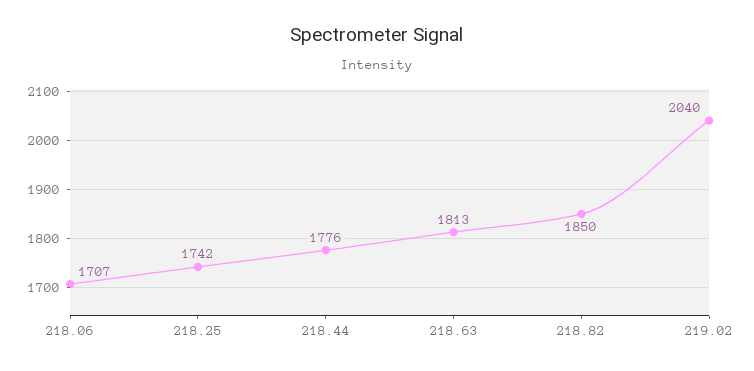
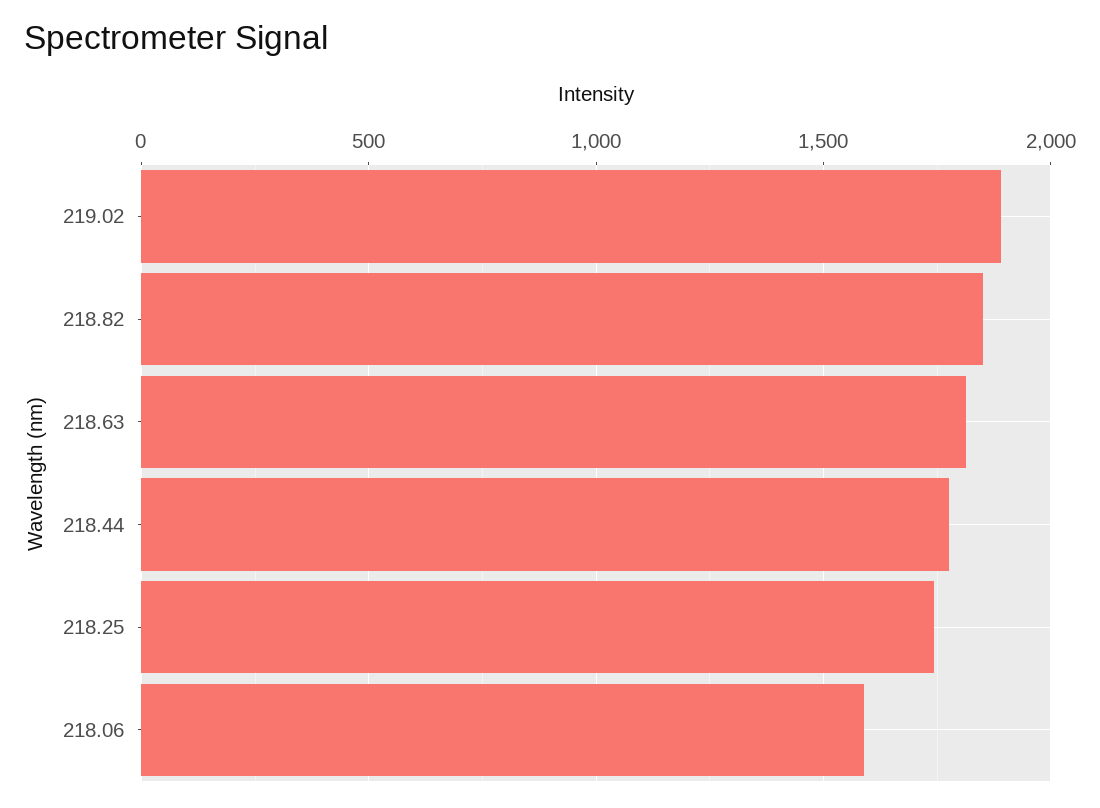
  {
-   "218.06": 1707,
+   "218.06": 1600,
    "218.25": 1742,
    "218.44": 1776,
    "218.63": 1813,
    "218.82": 1850,
-   "219.02": 2040
+   "219.02": 1900
  }

